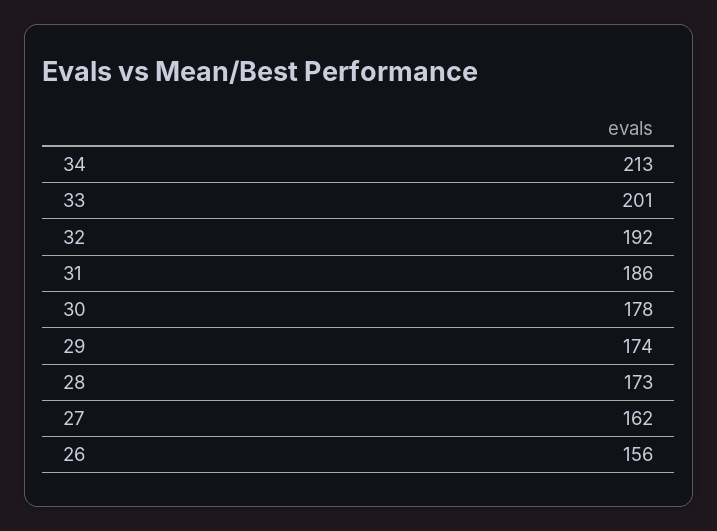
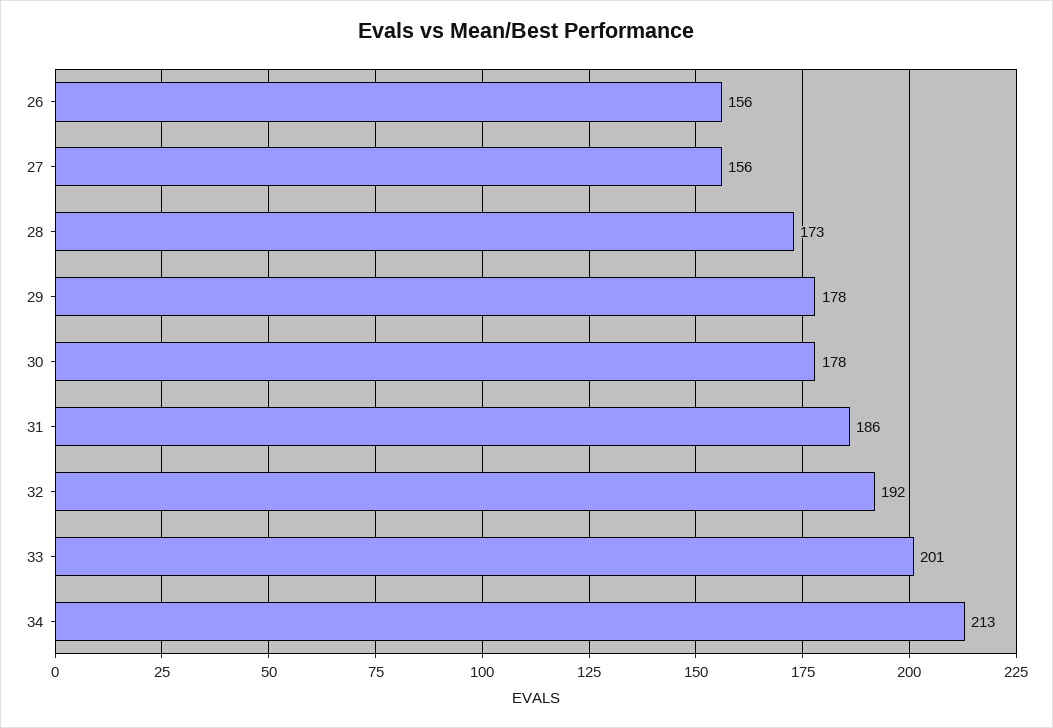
  {
    "34": 213,
    "33": 201,
    "32": 192,
    "31": 186,
    "30": 178,
-   "29": 174,
+   "29": 178,
    "28": 173,
-   "27": 162,
+   "27": 156,
    "26": 156
  }

